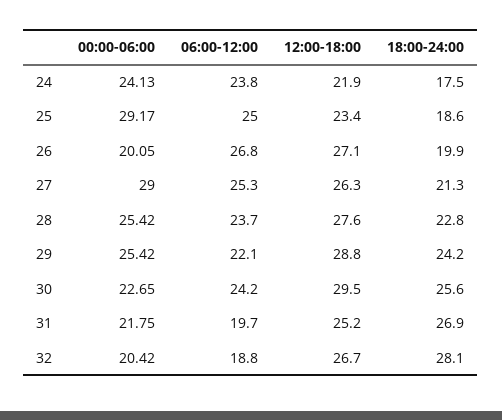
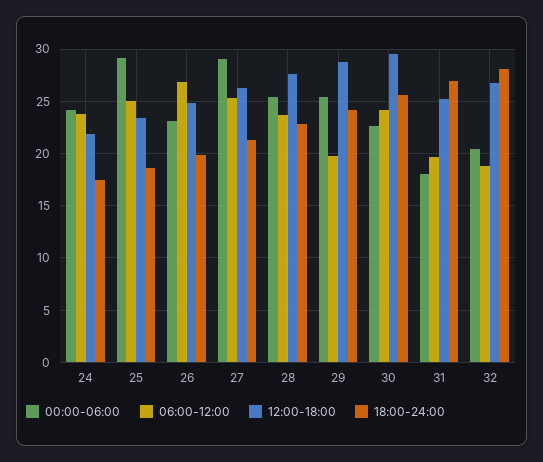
  {
    "00:00-06:00": {
      "24": 24.13,
      "25": 29.17,
-     "26": 20.05,
+     "26": 23,
      "27": 29,
      "28": 25.42,
      "29": 25.42,
      "30": 22.65,
-     "31": 21.75,
+     "31": 18,
      "32": 20.42
    },
    "06:00-12:00": {
      "24": 23.8,
      "25": 25,
      "26": 26.8,
      "27": 25.3,
      "28": 23.7,
-     "29": 22.1,
+     "29": 20,
      "30": 24.2,
      "31": 19.7,
      "32": 18.8
    },
    "12:00-18:00": {
      "24": 21.9,
      "25": 23.4,
-     "26": 27.1,
+     "26": 25,
      "27": 26.3,
      "28": 27.6,
      "29": 28.8,
      "30": 29.5,
      "31": 25.2,
      "32": 26.7
    },
    "18:00-24:00": {
      "24": 17.5,
      "25": 18.6,
      "26": 19.9,
      "27": 21.3,
      "28": 22.8,
      "29": 24.2,
      "30": 25.6,
      "31": 26.9,
      "32": 28.1
    }
  }

